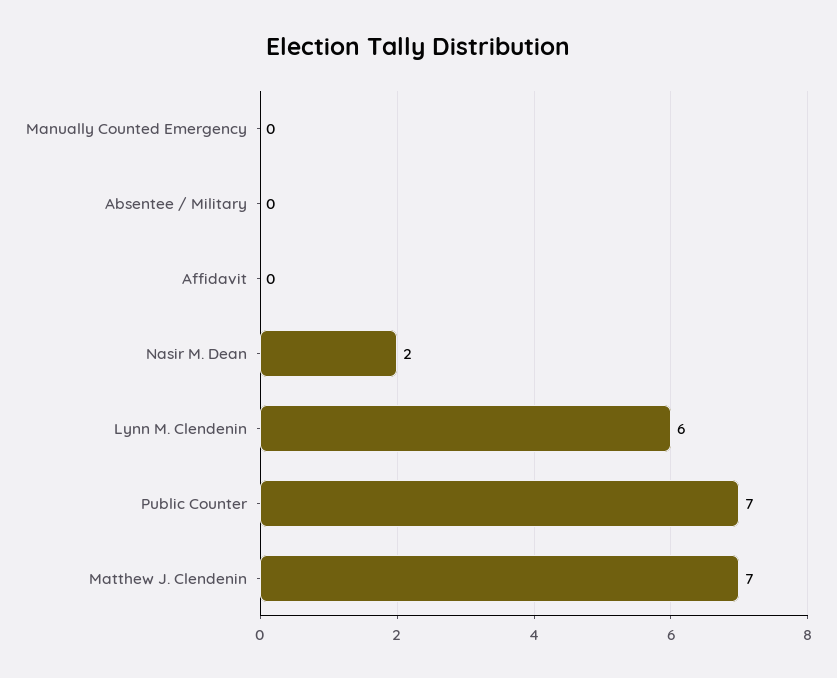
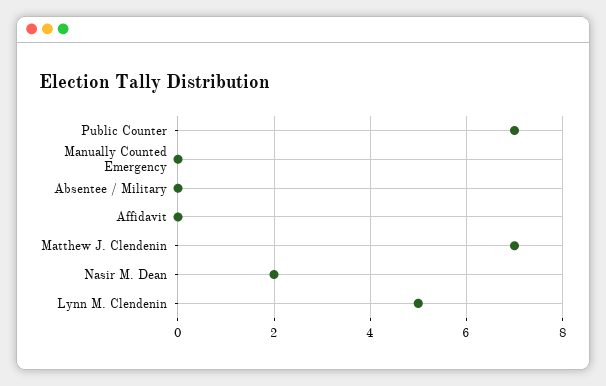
  {
    "Manually Counted Emergency": 0,
    "Absentee / Military": 0,
    "Affidavit": 0,
    "Nasir M. Dean": 2,
-   "Lynn M. Clendenin": 6,
+   "Lynn M. Clendenin": 5,
    "Public Counter": 7,
    "Matthew J. Clendenin": 7
  }

